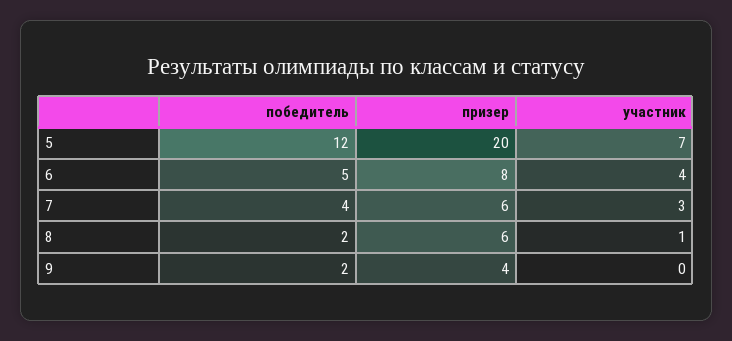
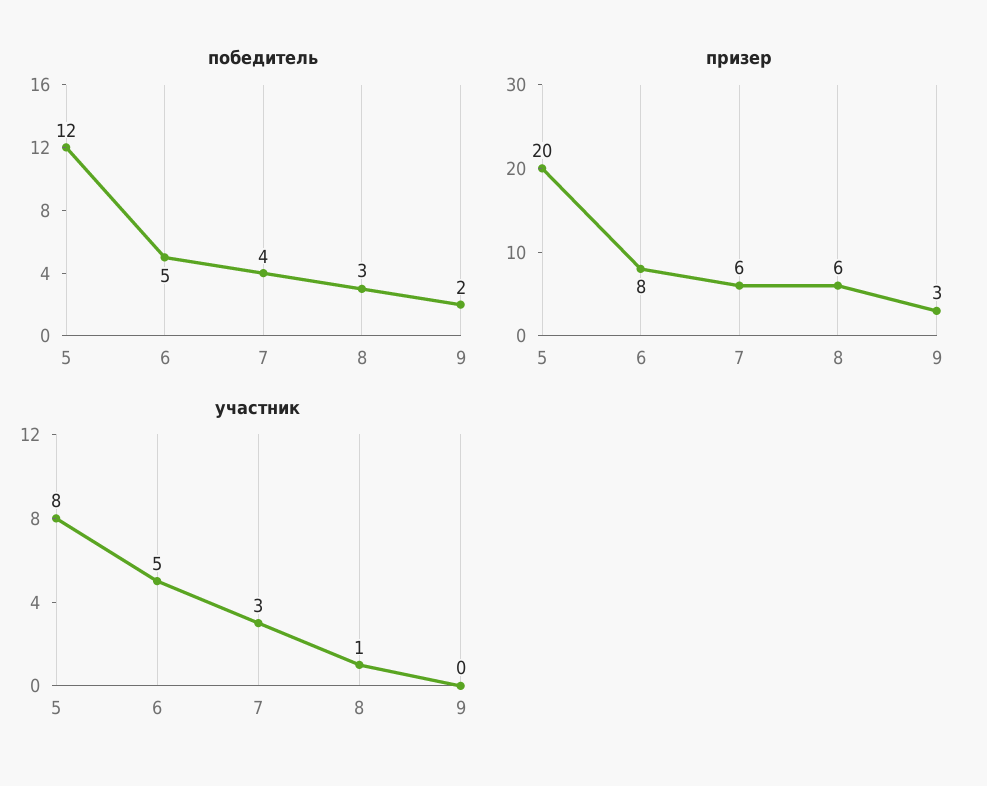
  {
    "победитель": {
      "5": 12,
      "6": 5,
      "7": 4,
-     "8": 2,
+     "8": 3,
      "9": 2
    },
    "призер": {
      "5": 20,
      "6": 8,
      "7": 6,
      "8": 6,
-     "9": 4
+     "9": 3
    },
    "участник": {
-     "5": 7,
+     "5": 8,
-     "6": 4,
+     "6": 5,
      "7": 3,
      "8": 1,
      "9": 0
    }
  }

